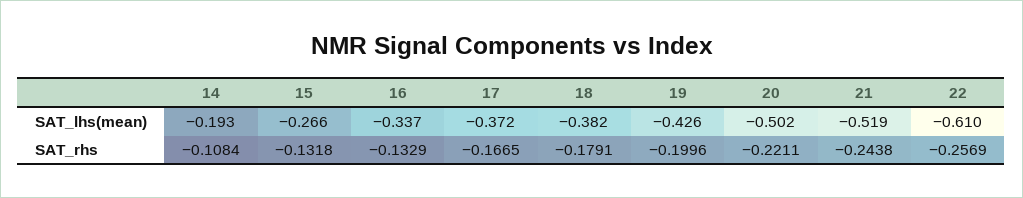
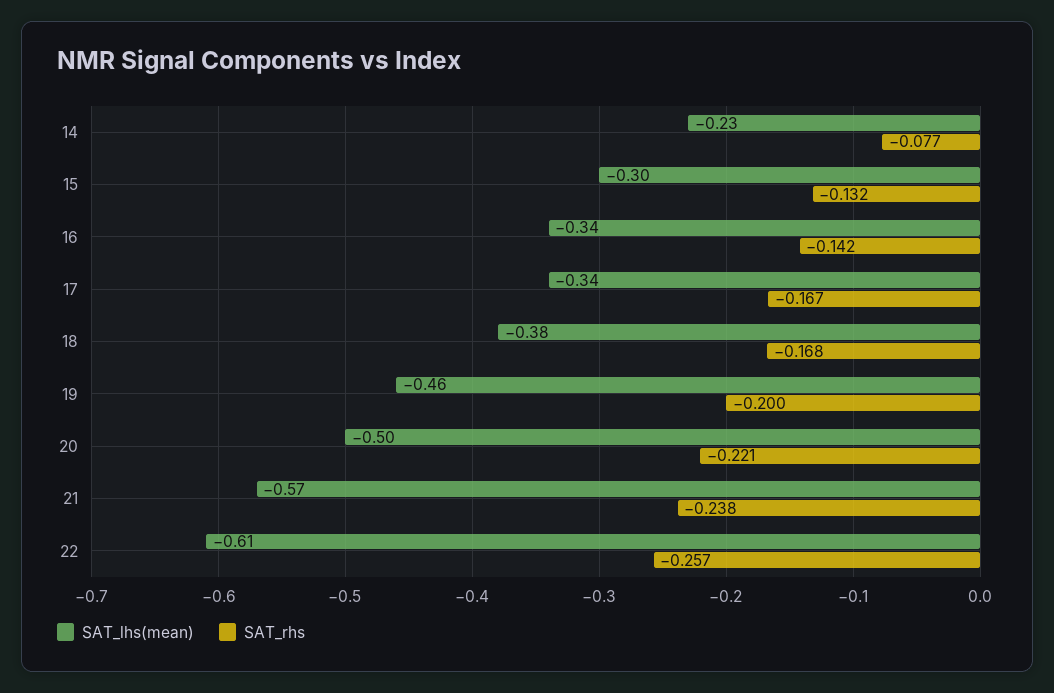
  {
    "SAT_lhs(mean)": {
-     "14": -0.193,
+     "14": -0.23,
-     "15": -0.266,
+     "15": -0.3,
      "16": -0.337,
-     "17": -0.372,
+     "17": -0.34,
      "18": -0.382,
-     "19": -0.426,
+     "19": -0.46,
      "20": -0.502,
-     "21": -0.519,
+     "21": -0.57,
      "22": -0.61
    },
    "SAT_rhs": {
-     "14": -0.1084,
+     "14": -0.077,
      "15": -0.1318,
-     "16": -0.1329,
+     "16": -0.142,
      "17": -0.1665,
-     "18": -0.1791,
+     "18": -0.168,
      "19": -0.1996,
      "20": -0.2211,
-     "21": -0.2438,
+     "21": -0.238,
      "22": -0.2569
    }
  }

